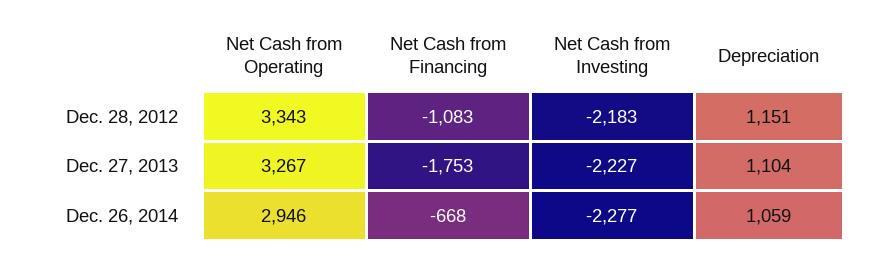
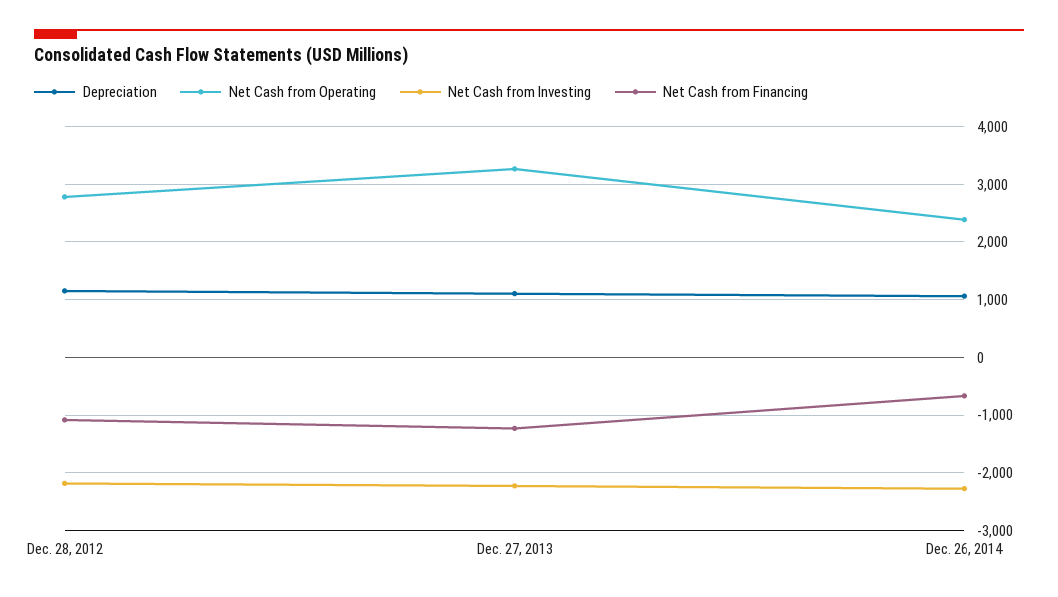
  {
    "Net Cash from Operating": {
-     "Dec. 28, 2012": 3343,
+     "Dec. 28, 2012": 2800,
      "Dec. 27, 2013": 3267,
-     "Dec. 26, 2014": 2946
+     "Dec. 26, 2014": 2400
    },
    "Net Cash from Financing": {
      "Dec. 28, 2012": -1083,
-     "Dec. 27, 2013": -1753,
+     "Dec. 27, 2013": -1200,
      "Dec. 26, 2014": -668
    },
    "Net Cash from Investing": {
      "Dec. 28, 2012": -2183,
      "Dec. 27, 2013": -2227,
      "Dec. 26, 2014": -2277
    },
    "Depreciation": {
      "Dec. 28, 2012": 1151,
      "Dec. 27, 2013": 1104,
      "Dec. 26, 2014": 1059
    }
  }

